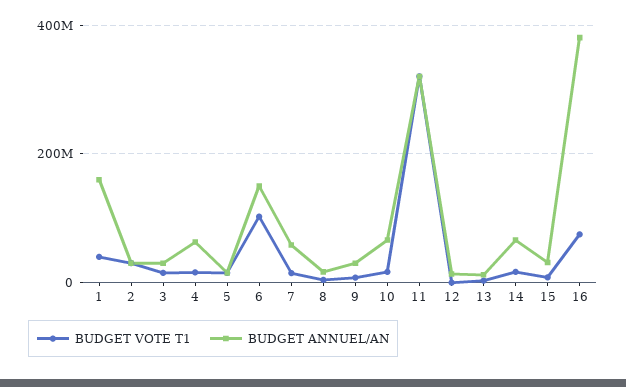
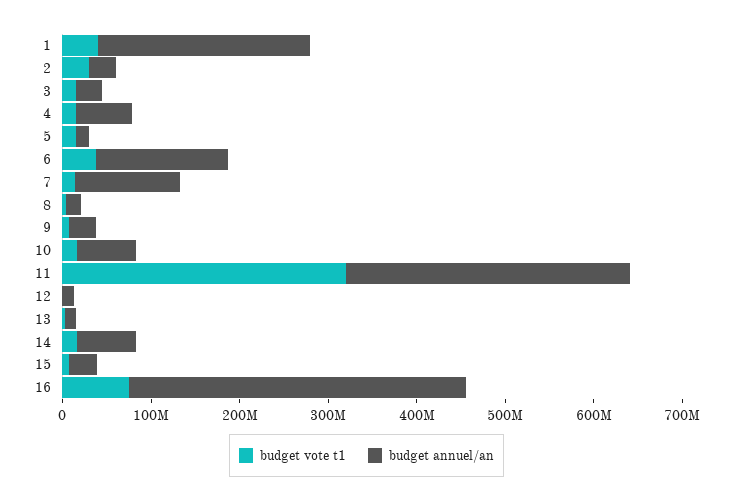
  {
    "BUDGET VOTE T1": {
      "1": 40000000,
      "2": 40000000,
      "3": 20000000,
      "4": 20000000,
      "5": 20000000,
-     "6": 100000000,
+     "6": 40000000,
      "7": 20000000,
      "8": 0,
      "9": 0,
      "10": 20000000,
      "11": 320000000,
      "12": 0,
      "13": 0,
      "14": 20000000,
      "15": 0,
      "16": 80000000
    },
    "BUDGET ANNUEL/AN": {
-     "1": 160000000,
+     "1": 240000000,
      "2": 40000000,
      "3": 40000000,
      "4": 60000000,
      "5": 20000000,
      "6": 160000000,
-     "7": 60000000,
+     "7": 120000000,
      "8": 20000000,
      "9": 40000000,
      "10": 60000000,
      "11": 320000000,
      "12": 20000000,
      "13": 20000000,
      "14": 60000000,
      "15": 40000000,
      "16": 380000000
    }
  }

